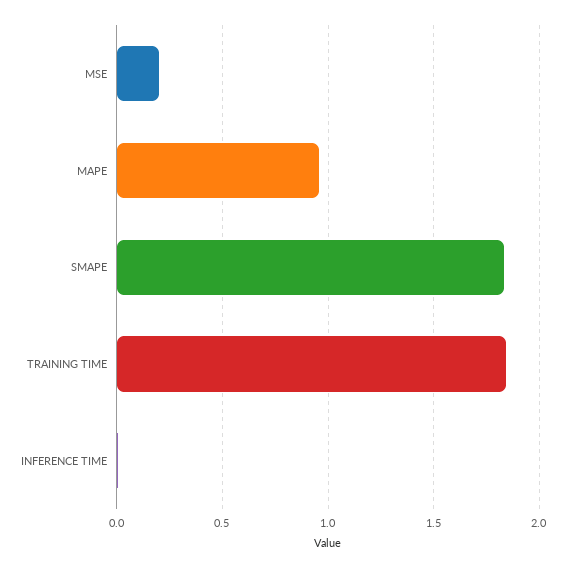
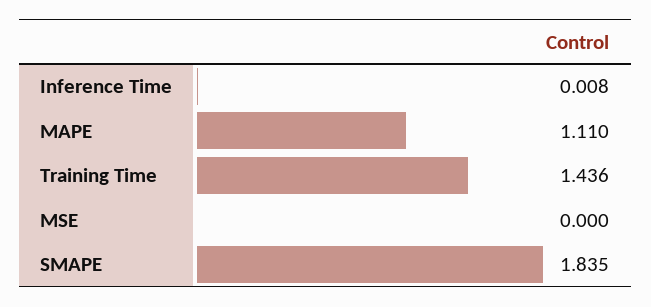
  {
-   "MSE": 0.2,
+   "MSE": 0,
-   "MAPE": 0.95,
+   "MAPE": 1.11,
    "SMAPE": 1.835,
-   "TRAINING TIME": 1.85,
+   "TRAINING TIME": 1.436,
    "INFERENCE TIME": 0.008
  }

